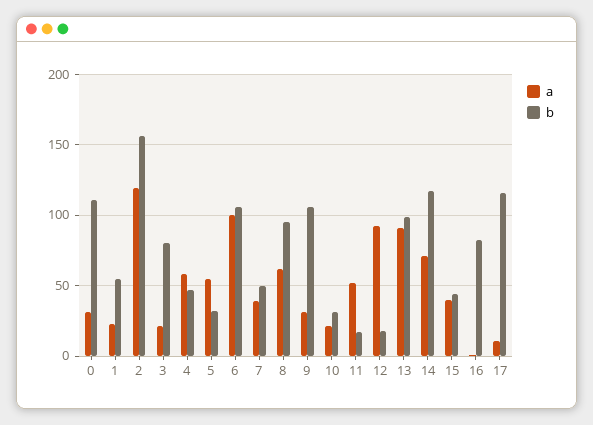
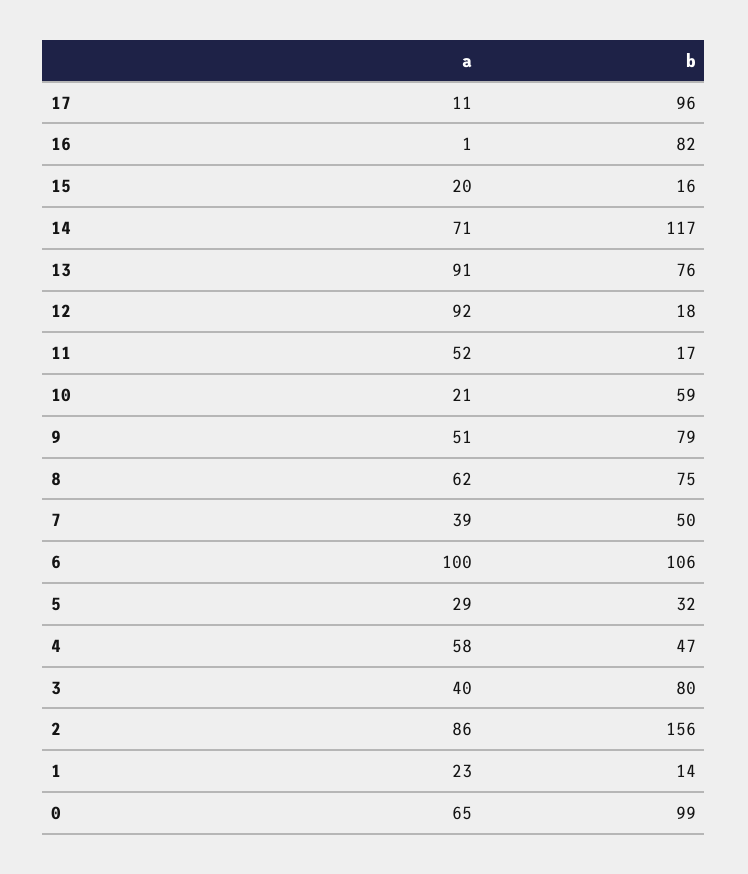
  {
    "a": {
-     "0": 30,
+     "0": 65,
      "1": 23,
-     "2": 120,
+     "2": 86,
-     "3": 20,
+     "3": 40,
      "4": 58,
-     "5": 55,
+     "5": 29,
      "6": 100,
      "7": 39,
      "8": 62,
-     "9": 30,
+     "9": 51,
      "10": 21,
      "11": 52,
      "12": 92,
      "13": 91,
      "14": 71,
-     "15": 40,
+     "15": 20,
      "16": 1,
      "17": 11
    },
    "b": {
-     "0": 110,
+     "0": 99,
-     "1": 55,
+     "1": 14,
      "2": 156,
      "3": 80,
      "4": 47,
      "5": 32,
      "6": 106,
      "7": 50,
-     "8": 95,
+     "8": 75,
-     "9": 105,
+     "9": 79,
-     "10": 30,
+     "10": 59,
      "11": 17,
      "12": 18,
-     "13": 100,
+     "13": 76,
      "14": 117,
-     "15": 45,
+     "15": 16,
      "16": 82,
-     "17": 115
+     "17": 96
    }
  }

